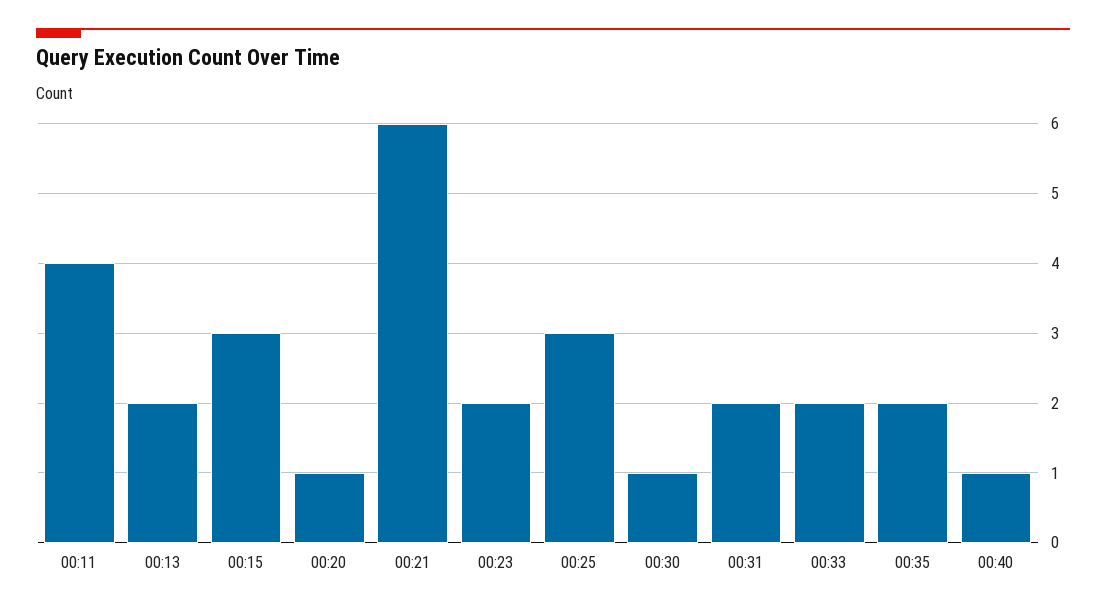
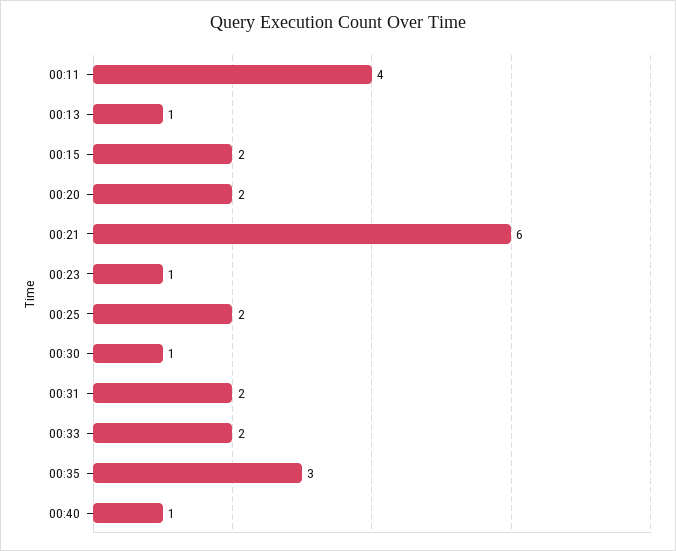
  {
    "00:11": 4,
-   "00:13": 2,
+   "00:13": 1,
-   "00:15": 3,
+   "00:15": 2,
-   "00:20": 1,
+   "00:20": 2,
    "00:21": 6,
-   "00:23": 2,
+   "00:23": 1,
-   "00:25": 3,
+   "00:25": 2,
    "00:30": 1,
    "00:31": 2,
    "00:33": 2,
-   "00:35": 2,
+   "00:35": 3,
    "00:40": 1
  }

